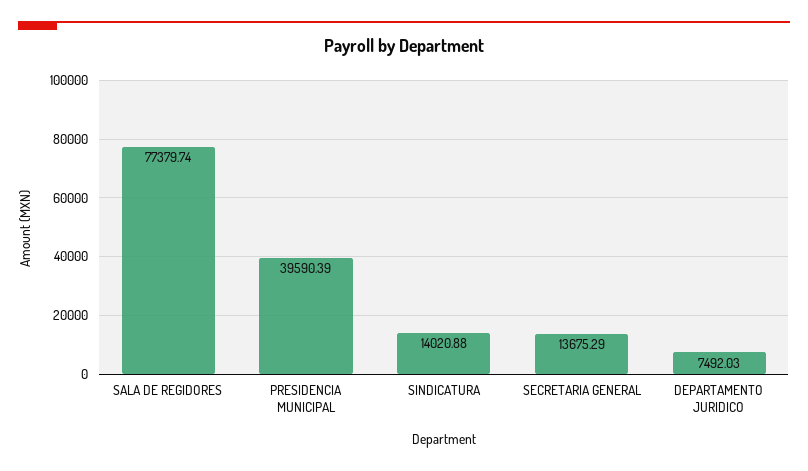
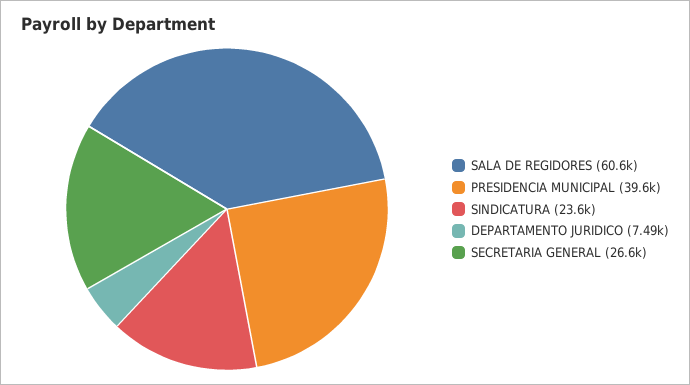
  {
-   "SALA DE REGIDORES": 77379.74,
+   "SALA DE REGIDORES": 60600,
    "PRESIDENCIA MUNICIPAL": 39590.39,
-   "SINDICATURA": 14020.88,
+   "SINDICATURA": 23600,
-   "SECRETARIA GENERAL": 13675.29,
+   "SECRETARIA GENERAL": 26600,
    "DEPARTAMENTO JURIDICO": 7492.03
  }

